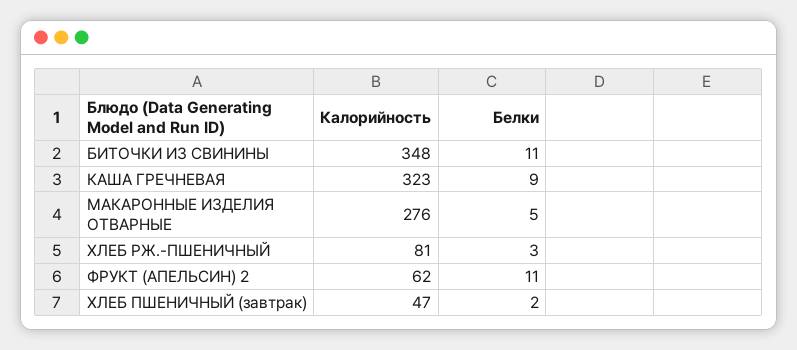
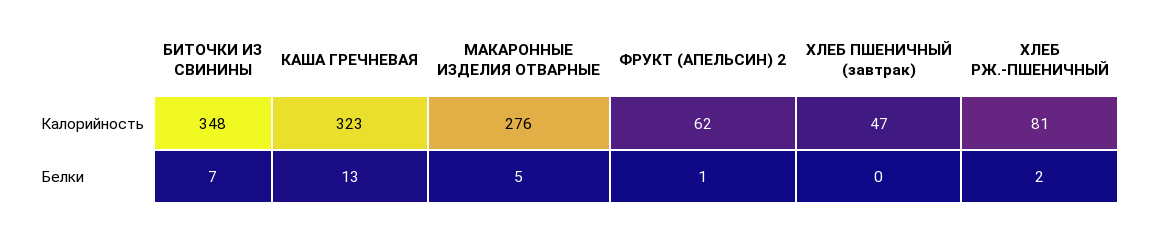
  {
    "Калорийность": {
      "БИТОЧКИ ИЗ СВИНИНЫ": 348,
      "КАША ГРЕЧНЕВАЯ": 323,
      "МАКАРОННЫЕ ИЗДЕЛИЯ ОТВАРНЫЕ": 276,
      "ХЛЕБ РЖ.-ПШЕНИЧНЫЙ": 81,
      "ФРУКТ (АПЕЛЬСИН) 2": 62,
      "ХЛЕБ ПШЕНИЧНЫЙ (завтрак)": 47
    },
    "Белки": {
-     "БИТОЧКИ ИЗ СВИНИНЫ": 11,
+     "БИТОЧКИ ИЗ СВИНИНЫ": 7,
-     "КАША ГРЕЧНЕВАЯ": 9,
+     "КАША ГРЕЧНЕВАЯ": 13,
      "МАКАРОННЫЕ ИЗДЕЛИЯ ОТВАРНЫЕ": 5,
-     "ХЛЕБ РЖ.-ПШЕНИЧНЫЙ": 3,
+     "ХЛЕБ РЖ.-ПШЕНИЧНЫЙ": 2,
-     "ФРУКТ (АПЕЛЬСИН) 2": 11,
+     "ФРУКТ (АПЕЛЬСИН) 2": 1,
-     "ХЛЕБ ПШЕНИЧНЫЙ (завтрак)": 2
+     "ХЛЕБ ПШЕНИЧНЫЙ (завтрак)": 0
    }
  }

